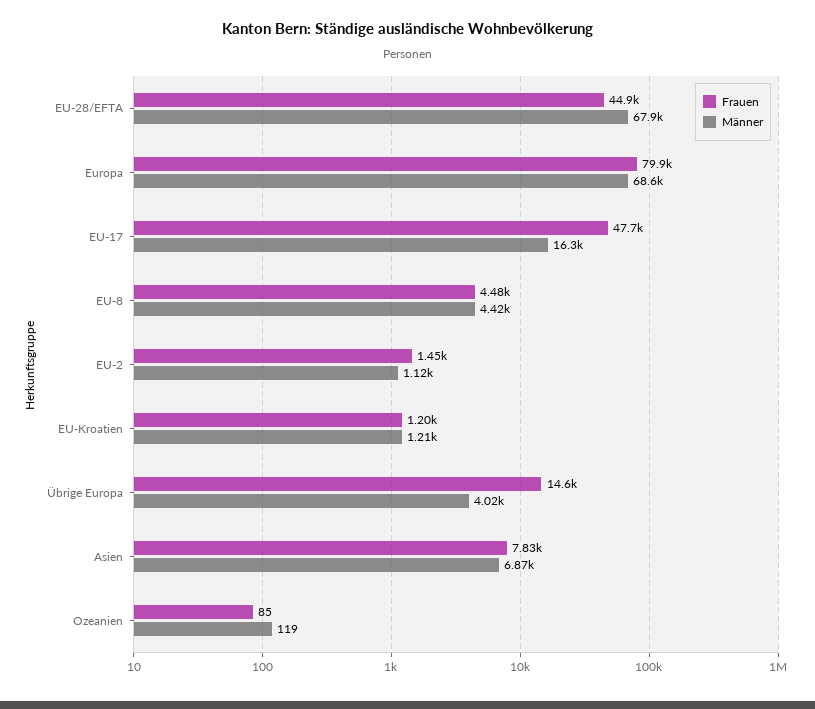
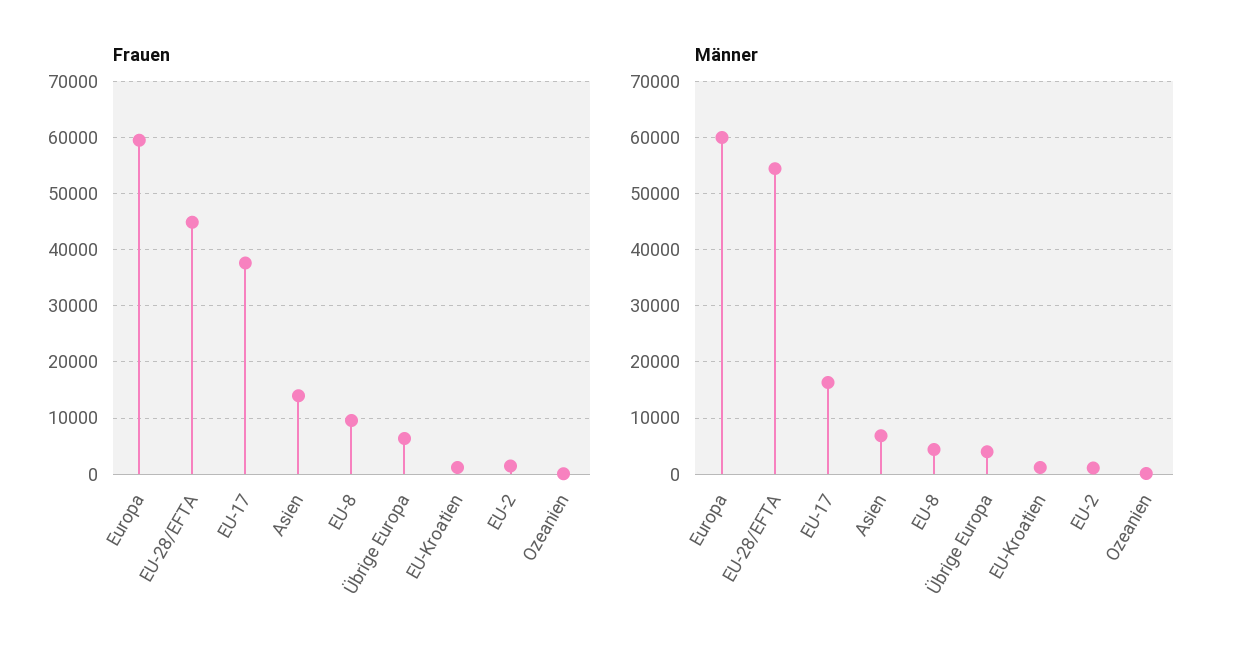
  {
    "Frauen": {
      "EU-28/EFTA": 44900,
-     "Europa": 79900,
+     "Europa": 60000,
-     "EU-17": 47700,
+     "EU-17": 38000,
-     "EU-8": 4480,
+     "EU-8": 10000,
      "EU-2": 1450,
      "EU-Kroatien": 1200,
-     "Übrige Europa": 14600,
+     "Übrige Europa": 6000,
-     "Asien": 7830,
+     "Asien": 14000,
      "Ozeanien": 85
    },
    "Männer": {
-     "EU-28/EFTA": 67900,
+     "EU-28/EFTA": 54000,
-     "Europa": 68600,
+     "Europa": 60000,
      "EU-17": 16300,
      "EU-8": 4420,
      "EU-2": 1120,
      "EU-Kroatien": 1210,
      "Übrige Europa": 4020,
      "Asien": 6870,
      "Ozeanien": 119
    }
  }

